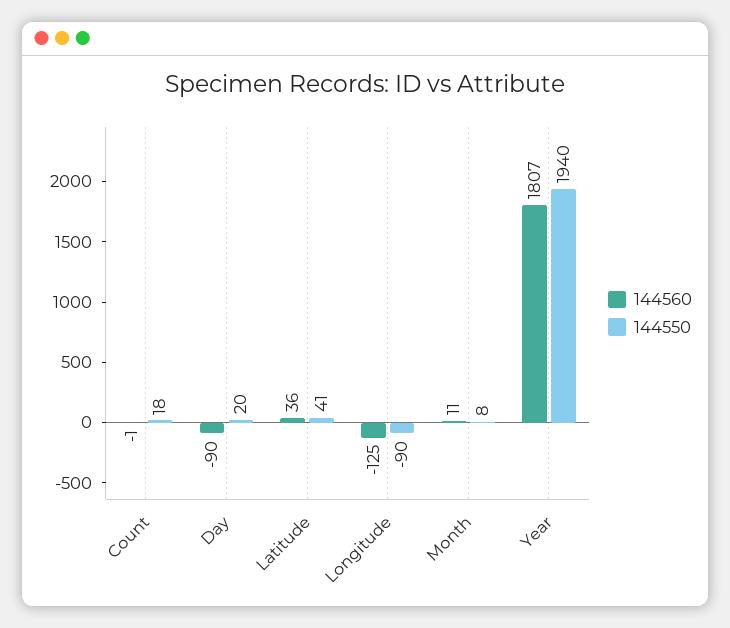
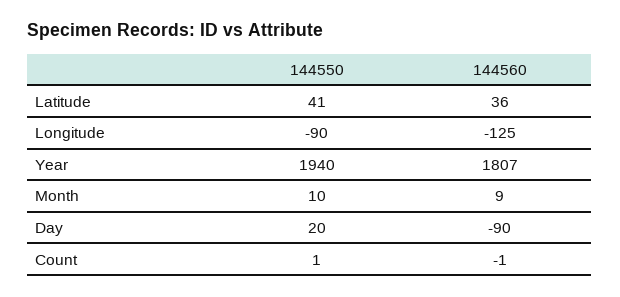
  {
    "144560": {
      "Count": -1,
      "Day": -90,
      "Latitude": 36,
      "Longitude": -125,
-     "Month": 11,
+     "Month": 9,
      "Year": 1807
    },
    "144550": {
-     "Count": 18,
+     "Count": 1,
      "Day": 20,
      "Latitude": 41,
      "Longitude": -90,
-     "Month": 8,
+     "Month": 10,
      "Year": 1940
    }
  }

